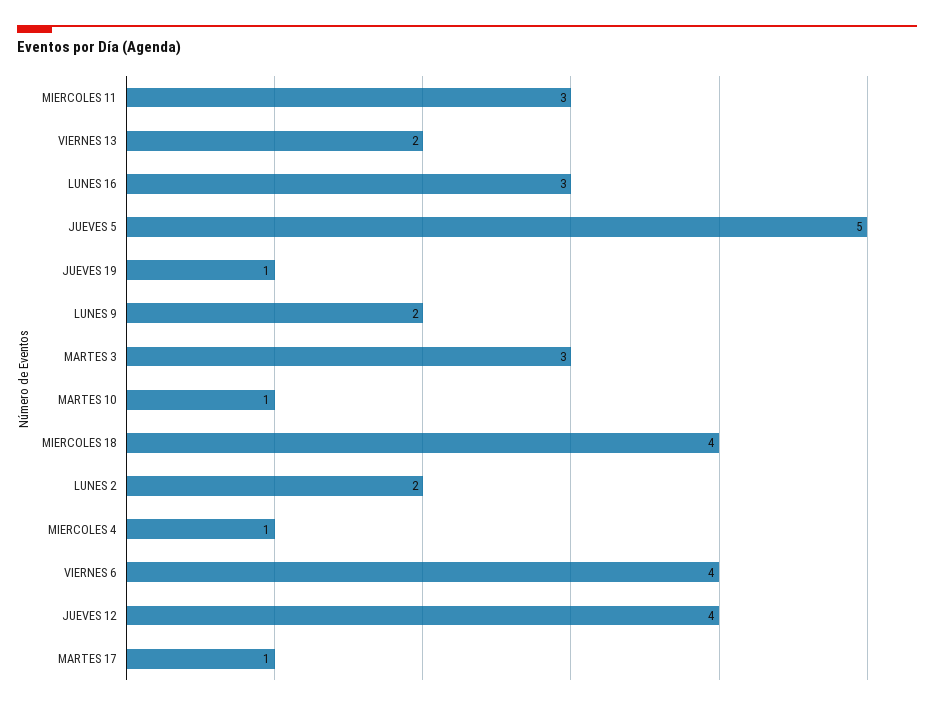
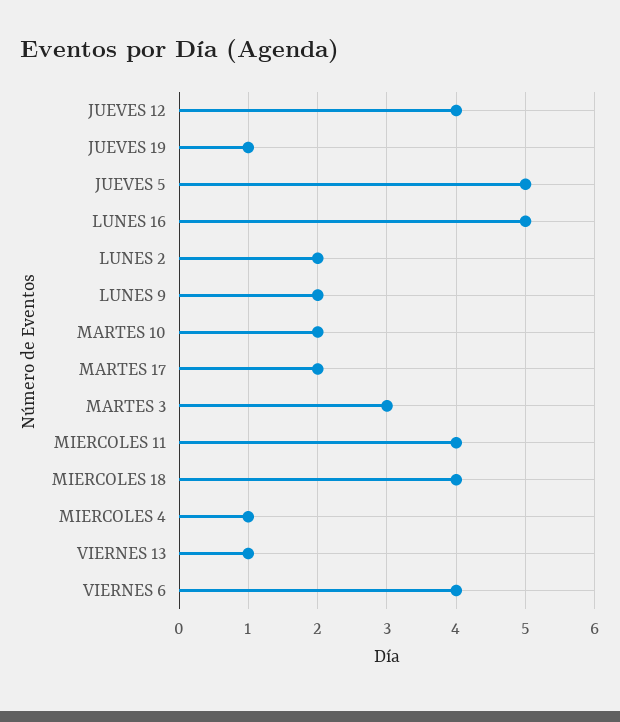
  {
-   "MIERCOLES 11": 3,
+   "MIERCOLES 11": 4,
-   "VIERNES 13": 2,
+   "VIERNES 13": 1,
-   "LUNES 16": 3,
+   "LUNES 16": 5,
    "JUEVES 5": 5,
    "JUEVES 19": 1,
    "LUNES 9": 2,
    "MARTES 3": 3,
-   "MARTES 10": 1,
+   "MARTES 10": 2,
    "MIERCOLES 18": 4,
    "LUNES 2": 2,
    "MIERCOLES 4": 1,
    "VIERNES 6": 4,
    "JUEVES 12": 4,
-   "MARTES 17": 1
+   "MARTES 17": 2
  }

